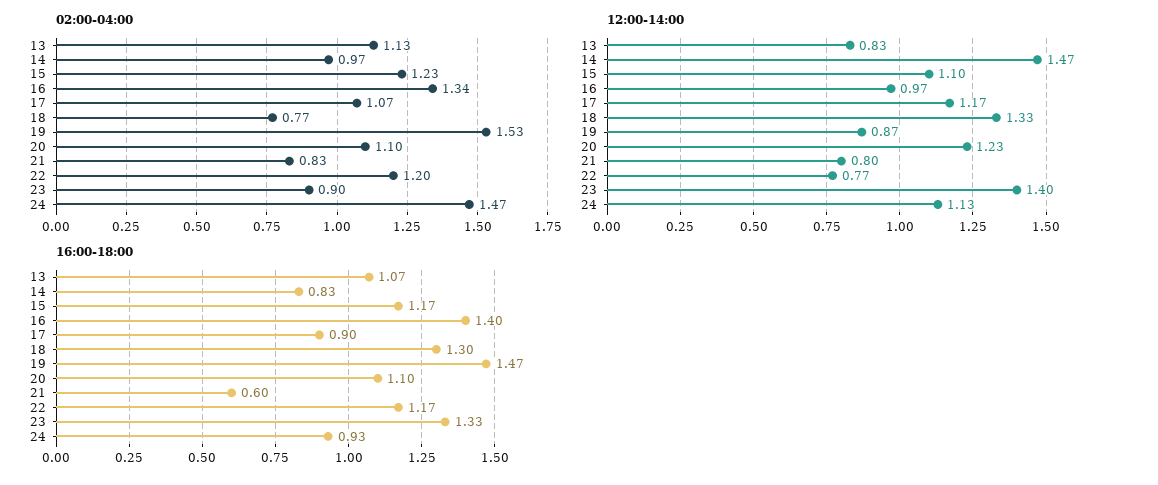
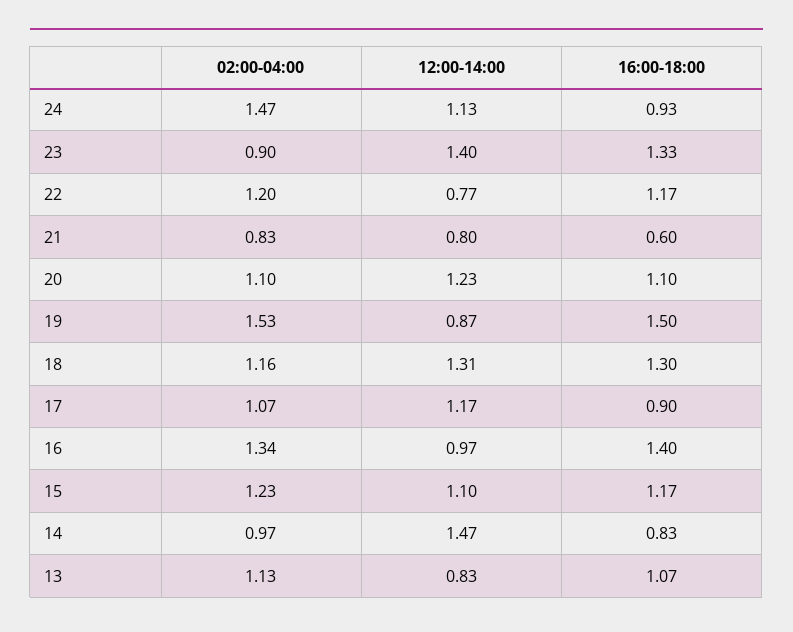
  {
    "02:00-04:00": {
      "13": 1.13,
      "14": 0.97,
      "15": 1.23,
      "16": 1.34,
      "17": 1.07,
-     "18": 0.77,
+     "18": 1.16,
      "19": 1.53,
      "20": 1.1,
      "21": 0.83,
      "22": 1.2,
      "23": 0.9,
      "24": 1.47
    },
    "12:00-14:00": {
      "13": 0.83,
      "14": 1.47,
      "15": 1.1,
      "16": 0.97,
      "17": 1.17,
-     "18": 1.33,
+     "18": 1.31,
      "19": 0.87,
      "20": 1.23,
      "21": 0.8,
      "22": 0.77,
      "23": 1.4,
      "24": 1.13
    },
    "16:00-18:00": {
      "13": 1.07,
      "14": 0.83,
      "15": 1.17,
      "16": 1.4,
      "17": 0.9,
      "18": 1.3,
-     "19": 1.47,
+     "19": 1.5,
      "20": 1.1,
      "21": 0.6,
      "22": 1.17,
      "23": 1.33,
      "24": 0.93
    }
  }

